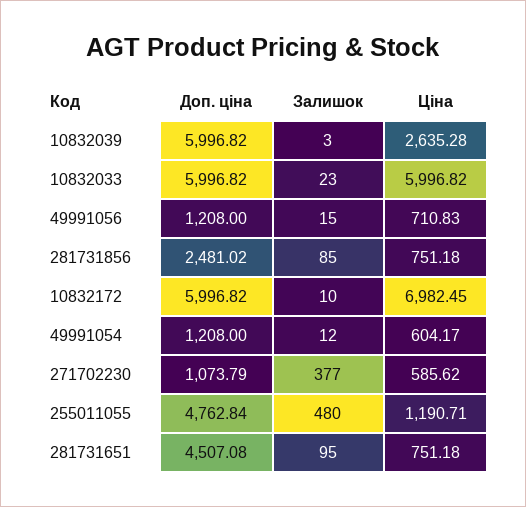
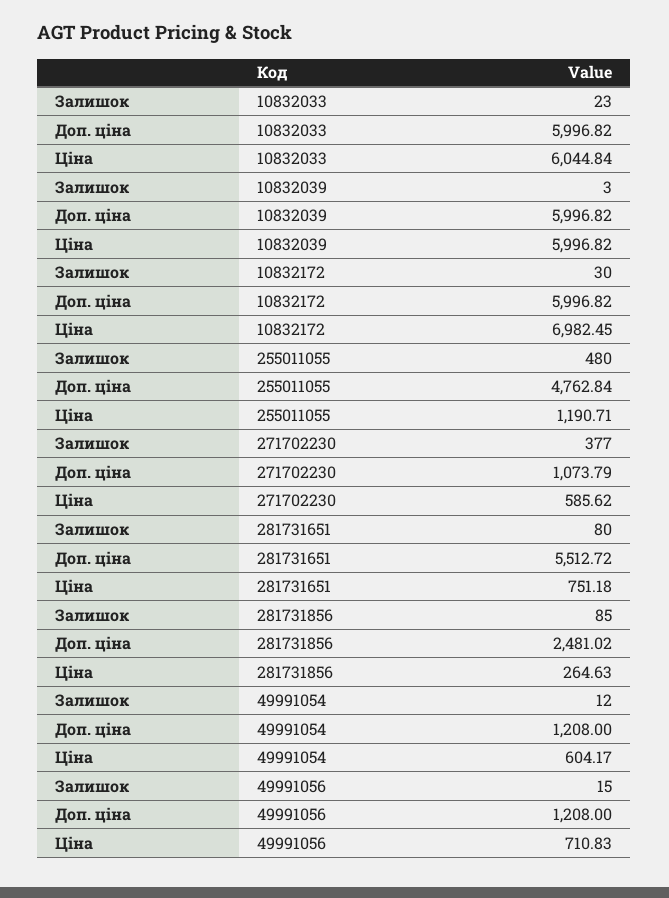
  {
    "Доп. ціна": {
      "10832039": 5996.82,
      "10832033": 5996.82,
      "49991056": 1208,
      "281731856": 2481.02,
      "10832172": 5996.82,
      "49991054": 1208,
      "271702230": 1073.79,
      "255011055": 4762.84,
-     "281731651": 4507.08
+     "281731651": 5512.72
    },
    "Залишок": {
      "10832039": 3,
      "10832033": 23,
      "49991056": 15,
      "281731856": 85,
-     "10832172": 10,
+     "10832172": 30,
      "49991054": 12,
      "271702230": 377,
      "255011055": 480,
-     "281731651": 95
+     "281731651": 80
    },
    "Ціна": {
-     "10832039": 2635.28,
+     "10832039": 5996.82,
-     "10832033": 5996.82,
+     "10832033": 6044.84,
      "49991056": 710.83,
-     "281731856": 751.18,
+     "281731856": 264.63,
      "10832172": 6982.45,
      "49991054": 604.17,
      "271702230": 585.62,
      "255011055": 1190.71,
      "281731651": 751.18
    }
  }

